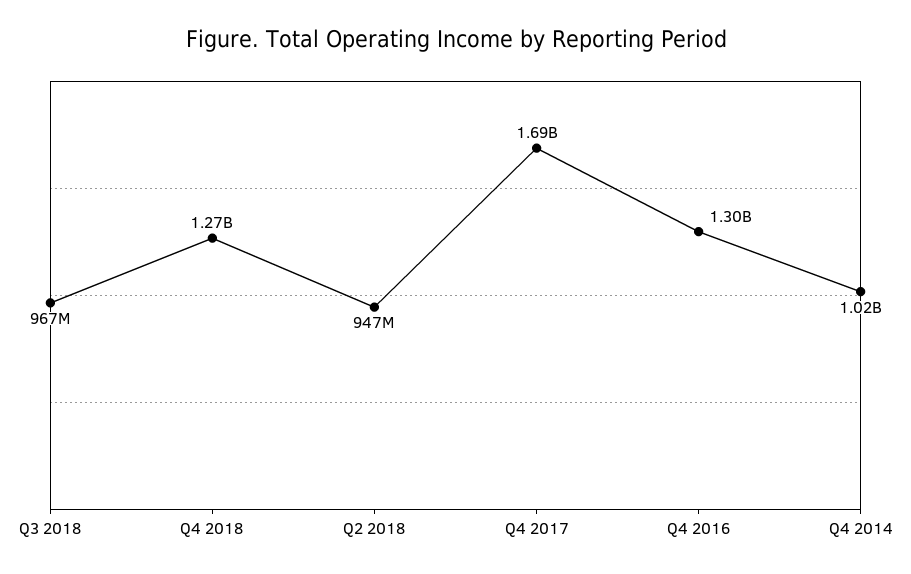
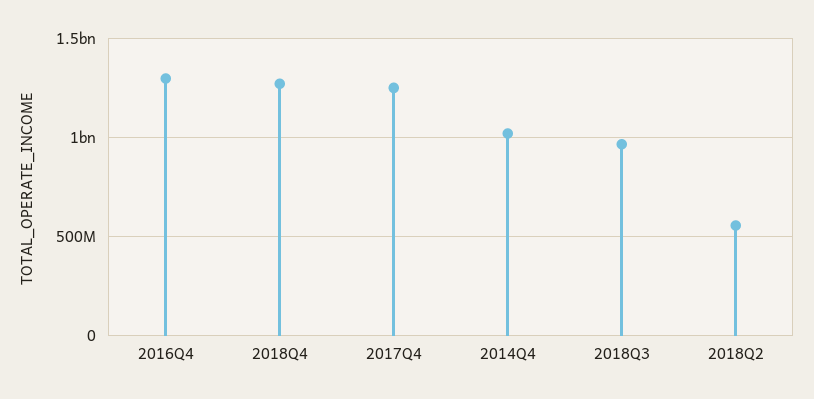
  {
    "Q3 2018": 967000000,
    "Q4 2018": 1270000000,
-   "Q2 2018": 947000000,
+   "Q2 2018": 550000000,
-   "Q4 2017": 1690000000,
+   "Q4 2017": 1250000000,
    "Q4 2016": 1300000000,
    "Q4 2014": 1020000000
  }

